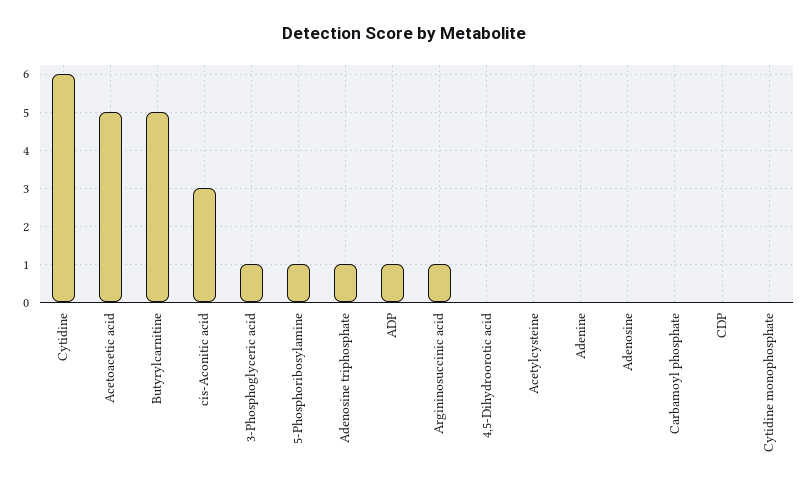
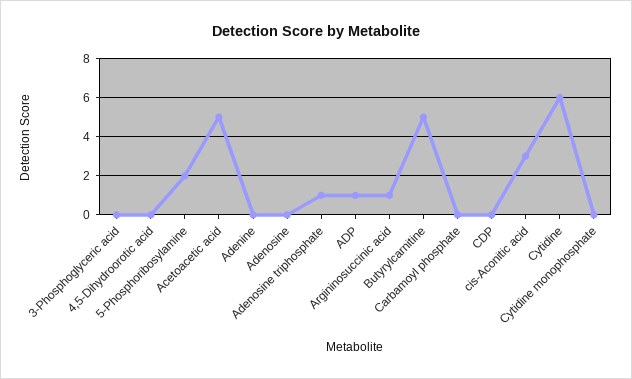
  {
    "Cytidine": 6,
    "Acetoacetic acid": 5,
    "Butyrylcarnitine": 5,
    "cis-Aconitic acid": 3,
-   "3-Phosphoglyceric acid": 1,
+   "3-Phosphoglyceric acid": 0,
-   "5-Phosphoribosylamine": 1,
+   "5-Phosphoribosylamine": 2,
    "Adenosine triphosphate": 1,
    "ADP": 1,
    "Argininosuccinic acid": 1,
    "4,5-Dihydroorotic acid": 0,
-   "Acetylcysteine": 0,
    "Adenine": 0,
    "Adenosine": 0,
    "Carbamoyl phosphate": 0,
    "CDP": 0,
    "Cytidine monophosphate": 0
  }

